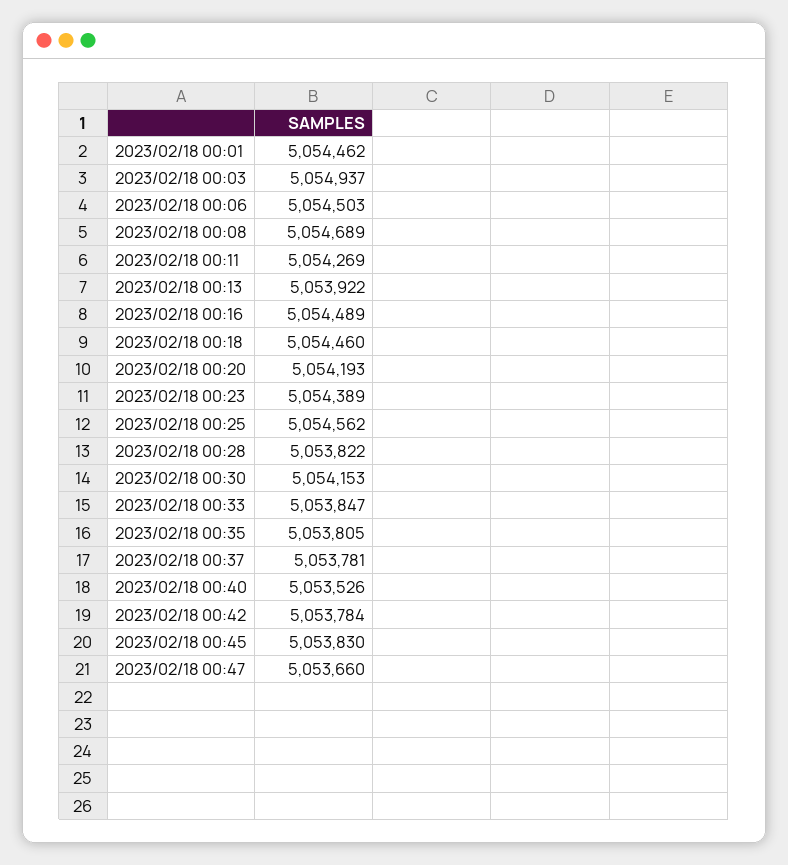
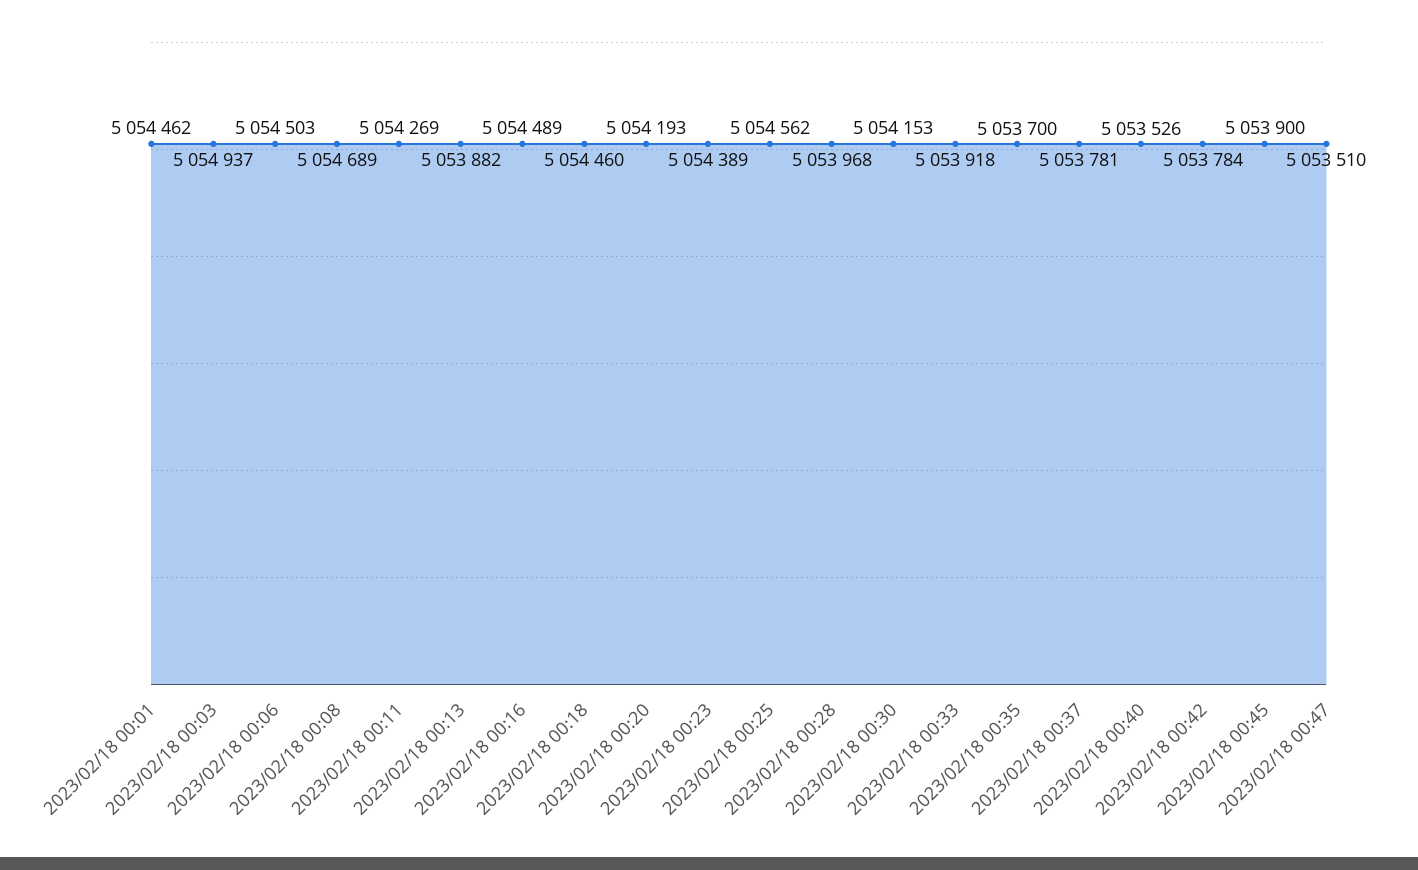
  {
    "2023/02/18 00:01": 5054462,
    "2023/02/18 00:03": 5054937,
    "2023/02/18 00:06": 5054503,
    "2023/02/18 00:08": 5054689,
    "2023/02/18 00:11": 5054269,
-   "2023/02/18 00:13": 5053922,
+   "2023/02/18 00:13": 5053882,
    "2023/02/18 00:16": 5054489,
    "2023/02/18 00:18": 5054460,
    "2023/02/18 00:20": 5054193,
    "2023/02/18 00:23": 5054389,
    "2023/02/18 00:25": 5054562,
-   "2023/02/18 00:28": 5053822,
+   "2023/02/18 00:28": 5053968,
    "2023/02/18 00:30": 5054153,
-   "2023/02/18 00:33": 5053847,
+   "2023/02/18 00:33": 5053918,
-   "2023/02/18 00:35": 5053805,
+   "2023/02/18 00:35": 5053700,
    "2023/02/18 00:37": 5053781,
    "2023/02/18 00:40": 5053526,
    "2023/02/18 00:42": 5053784,
-   "2023/02/18 00:45": 5053830,
+   "2023/02/18 00:45": 5053900,
-   "2023/02/18 00:47": 5053660
+   "2023/02/18 00:47": 5053510
  }

